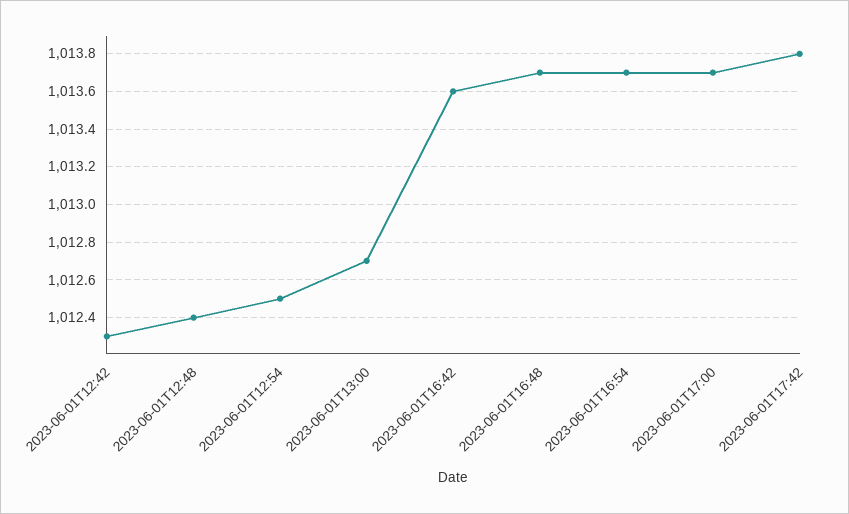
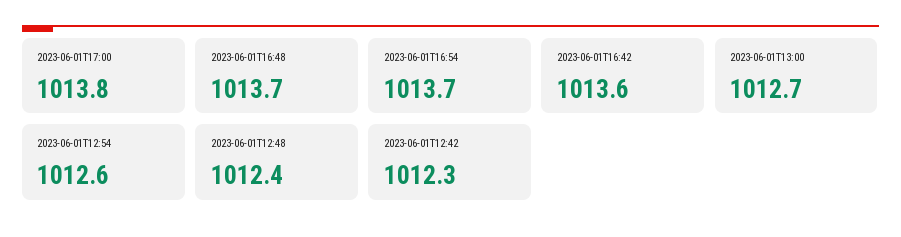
  {
    "2023-06-01T12:42": 1012.3,
    "2023-06-01T12:48": 1012.4,
-   "2023-06-01T12:54": 1012.5,
+   "2023-06-01T12:54": 1012.6,
    "2023-06-01T13:00": 1012.7,
    "2023-06-01T16:42": 1013.6,
    "2023-06-01T16:48": 1013.7,
    "2023-06-01T16:54": 1013.7,
-   "2023-06-01T17:00": 1013.7,
+   "2023-06-01T17:00": 1013.8
-   "2023-06-01T17:42": 1013.8
  }

